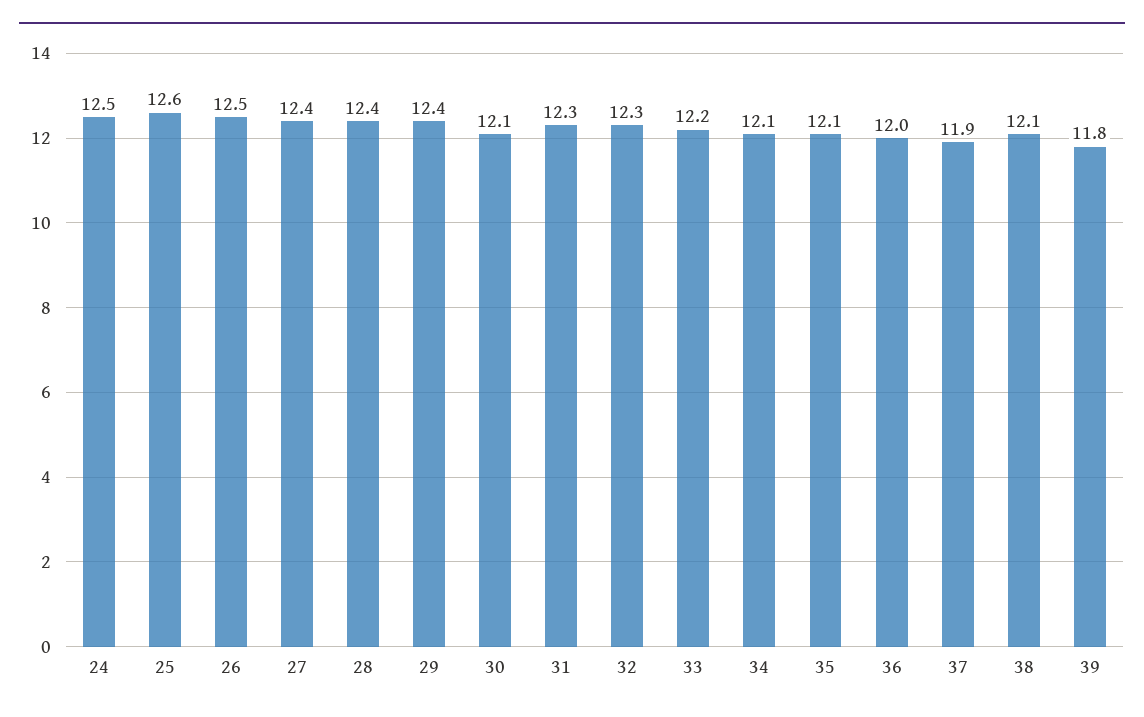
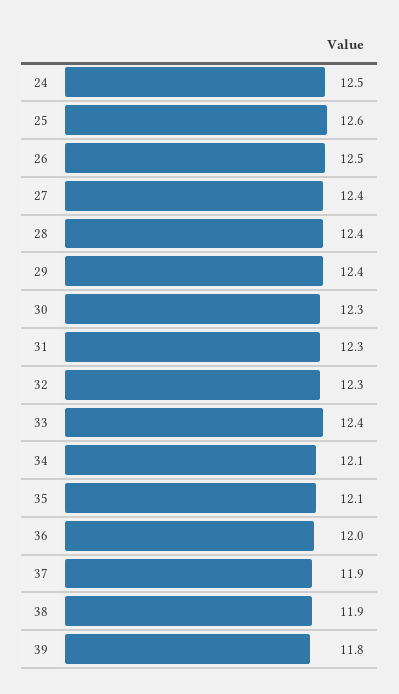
  {
    "24": 12.5,
    "25": 12.6,
    "26": 12.5,
    "27": 12.4,
    "28": 12.4,
    "29": 12.4,
-   "30": 12.1,
+   "30": 12.3,
    "31": 12.3,
    "32": 12.3,
-   "33": 12.2,
+   "33": 12.4,
    "34": 12.1,
    "35": 12.1,
    "36": 12,
    "37": 11.9,
-   "38": 12.1,
+   "38": 11.9,
    "39": 11.8
  }

